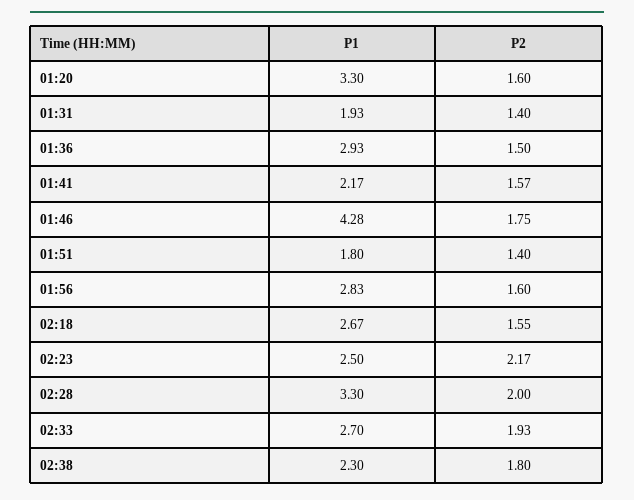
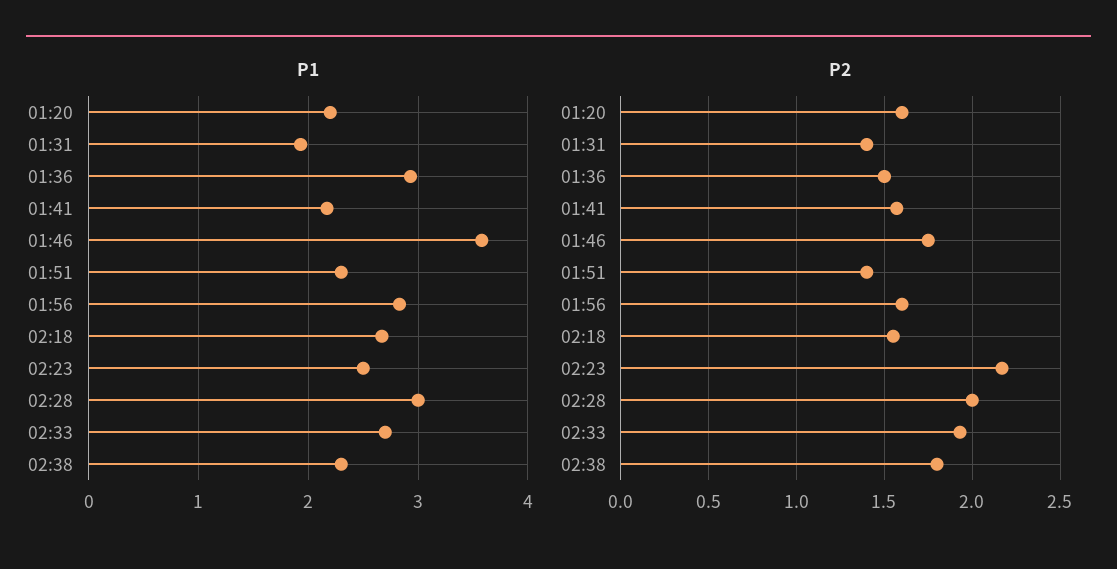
  {
    "P1": {
-     "01:20": 3.3,
+     "01:20": 2.2,
      "01:31": 1.93,
      "01:36": 2.93,
      "01:41": 2.17,
-     "01:46": 4.28,
+     "01:46": 3.6,
-     "01:51": 1.8,
+     "01:51": 2.3,
      "01:56": 2.83,
      "02:18": 2.67,
      "02:23": 2.5,
-     "02:28": 3.3,
+     "02:28": 3,
      "02:33": 2.7,
      "02:38": 2.3
    },
    "P2": {
      "01:20": 1.6,
      "01:31": 1.4,
      "01:36": 1.5,
      "01:41": 1.57,
      "01:46": 1.75,
      "01:51": 1.4,
      "01:56": 1.6,
      "02:18": 1.55,
      "02:23": 2.17,
      "02:28": 2,
      "02:33": 1.93,
      "02:38": 1.8
    }
  }

